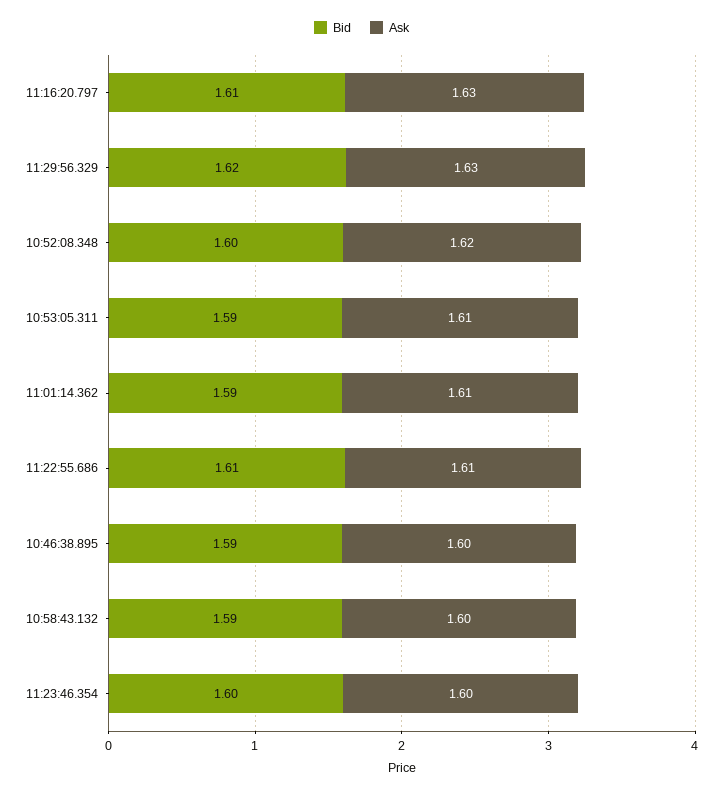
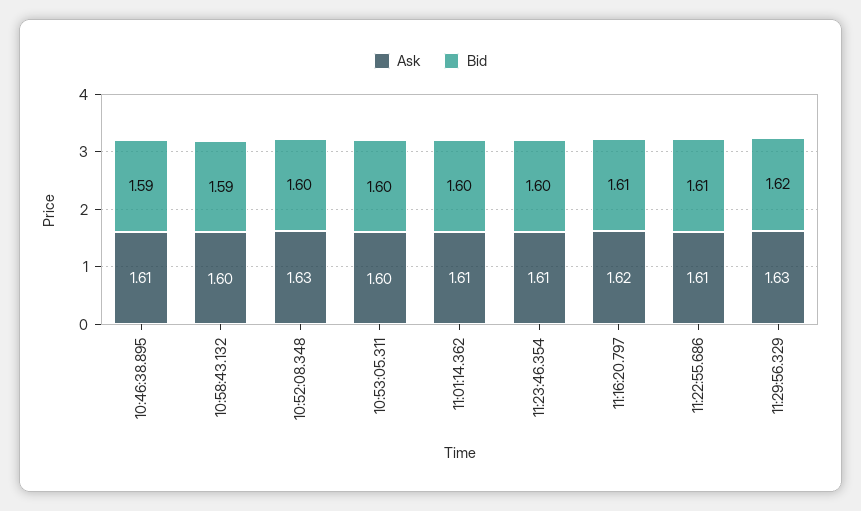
  {
    "Bid": {
      "11:16:20.797": 1.61,
      "11:29:56.329": 1.62,
      "10:52:08.348": 1.6,
-     "10:53:05.311": 1.59,
+     "10:53:05.311": 1.6,
-     "11:01:14.362": 1.59,
+     "11:01:14.362": 1.6,
      "11:22:55.686": 1.61,
      "10:46:38.895": 1.59,
      "10:58:43.132": 1.59,
      "11:23:46.354": 1.6
    },
    "Ask": {
-     "11:16:20.797": 1.63,
+     "11:16:20.797": 1.62,
      "11:29:56.329": 1.63,
-     "10:52:08.348": 1.62,
+     "10:52:08.348": 1.63,
-     "10:53:05.311": 1.61,
+     "10:53:05.311": 1.6,
      "11:01:14.362": 1.61,
      "11:22:55.686": 1.61,
-     "10:46:38.895": 1.6,
+     "10:46:38.895": 1.61,
      "10:58:43.132": 1.6,
-     "11:23:46.354": 1.6
+     "11:23:46.354": 1.61
    }
  }

